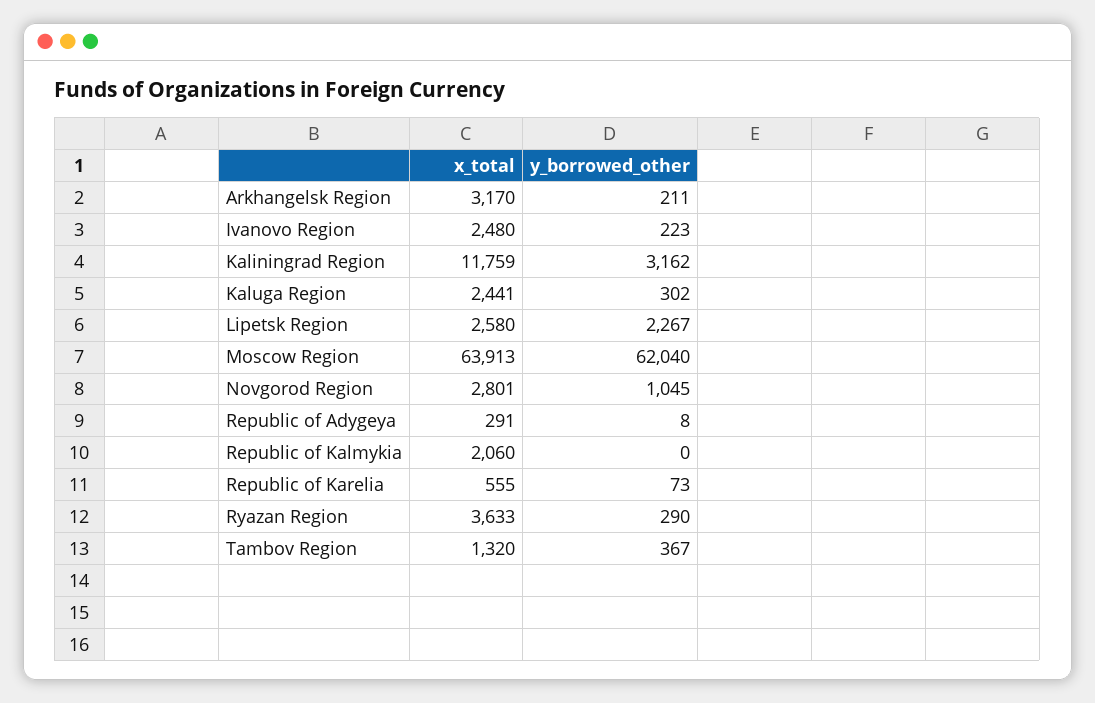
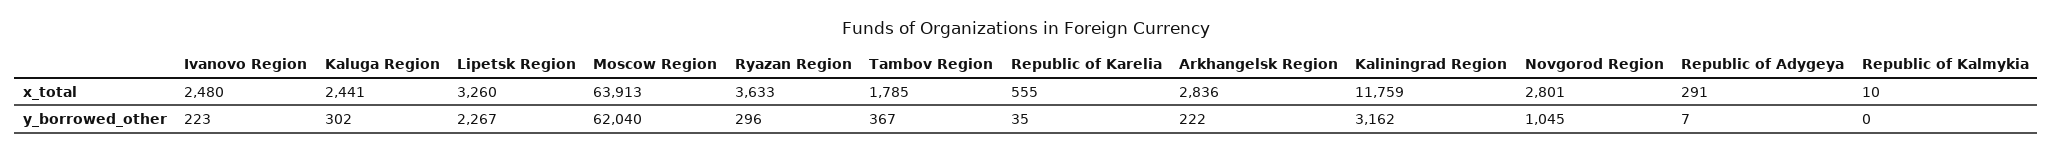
  {
    "x_total": {
-     "Arkhangelsk Region": 3170,
+     "Arkhangelsk Region": 2836,
      "Ivanovo Region": 2480,
      "Kaliningrad Region": 11759,
      "Kaluga Region": 2441,
-     "Lipetsk Region": 2580,
+     "Lipetsk Region": 3260,
      "Moscow Region": 63913,
      "Novgorod Region": 2801,
      "Republic of Adygeya": 291,
-     "Republic of Kalmykia": 2060,
+     "Republic of Kalmykia": 10,
      "Republic of Karelia": 555,
      "Ryazan Region": 3633,
-     "Tambov Region": 1320
+     "Tambov Region": 1785
    },
    "y_borrowed_other": {
-     "Arkhangelsk Region": 211,
+     "Arkhangelsk Region": 222,
      "Ivanovo Region": 223,
      "Kaliningrad Region": 3162,
      "Kaluga Region": 302,
      "Lipetsk Region": 2267,
      "Moscow Region": 62040,
      "Novgorod Region": 1045,
-     "Republic of Adygeya": 8,
+     "Republic of Adygeya": 7,
      "Republic of Kalmykia": 0,
-     "Republic of Karelia": 73,
+     "Republic of Karelia": 35,
-     "Ryazan Region": 290,
+     "Ryazan Region": 296,
      "Tambov Region": 367
    }
  }

